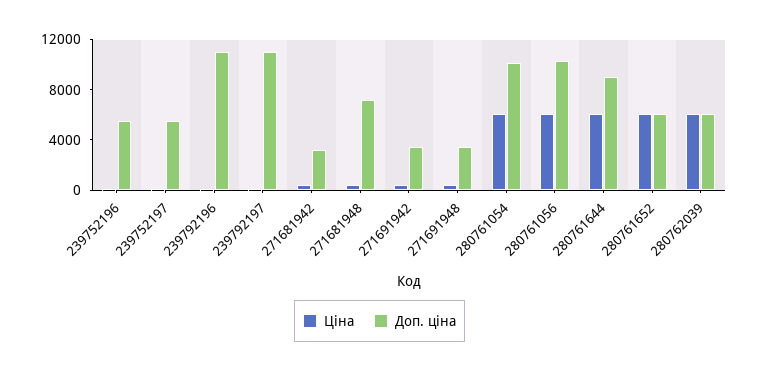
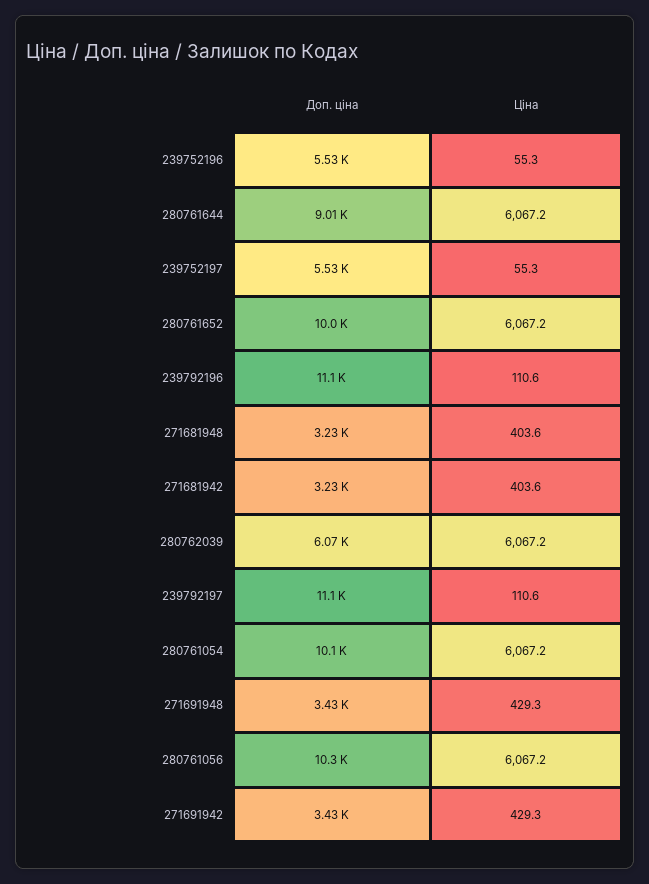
  {
    "Ціна": {
      "239752196": 55.3,
      "239752197": 55.3,
      "239792196": 110.6,
      "239792197": 110.6,
      "271681942": 403.6,
      "271681948": 403.6,
      "271691942": 429.3,
      "271691948": 429.3,
      "280761054": 6067.2,
      "280761056": 6067.2,
      "280761644": 6067.2,
      "280761652": 6067.2,
      "280762039": 6067.2
    },
    "Доп. ціна": {
      "239752196": 5530,
      "239752197": 5530,
      "239792196": 11100,
      "239792197": 11100,
      "271681942": 3230,
-     "271681948": 7000,
+     "271681948": 3230,
      "271691942": 3430,
      "271691948": 3430,
      "280761054": 10100,
      "280761056": 10300,
      "280761644": 9010,
-     "280761652": 6000,
+     "280761652": 10000,
      "280762039": 6070
    }
  }

